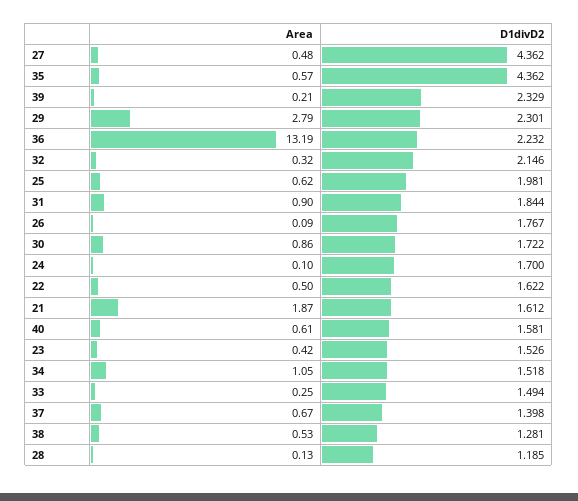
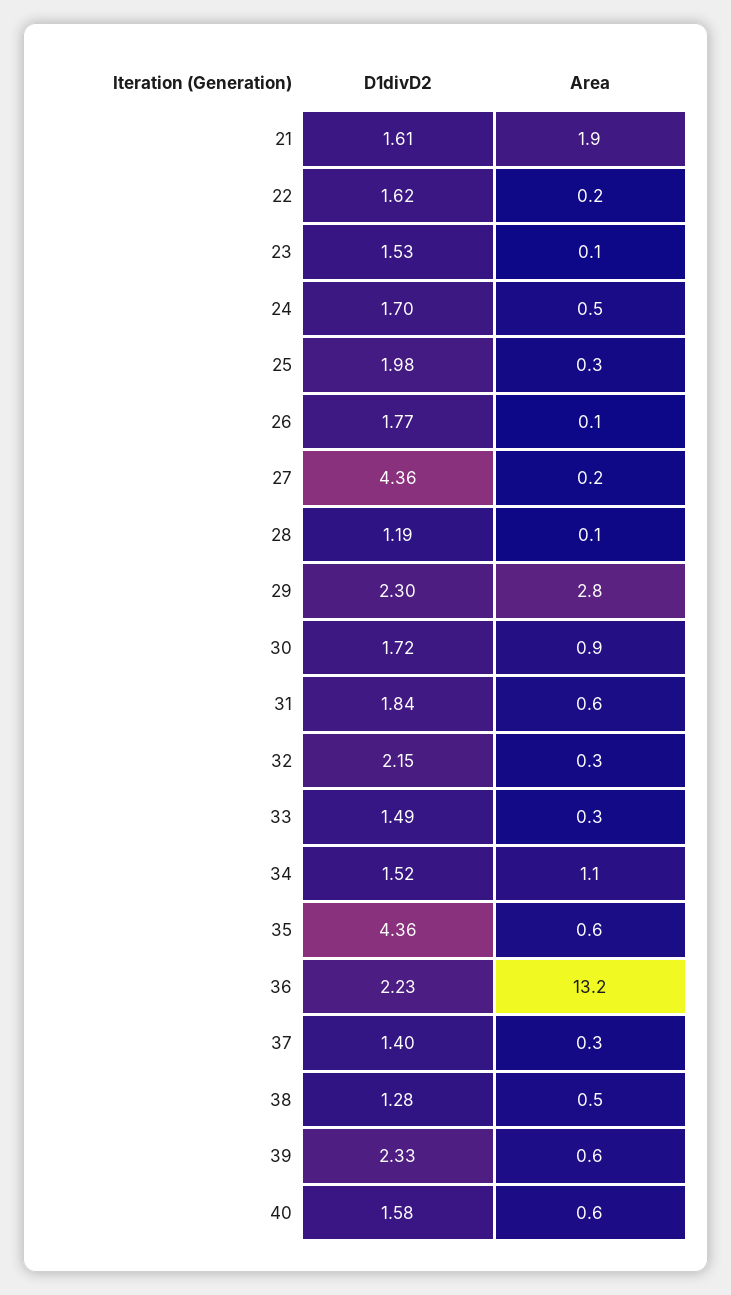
  {
    "Area": {
-     "27": 0.48,
+     "27": 0.2,
      "35": 0.57,
-     "39": 0.21,
+     "39": 0.6,
      "29": 2.79,
      "36": 13.19,
      "32": 0.32,
-     "25": 0.62,
+     "25": 0.3,
-     "31": 0.9,
+     "31": 0.6,
      "26": 0.09,
      "30": 0.86,
-     "24": 0.1,
+     "24": 0.5,
-     "22": 0.5,
+     "22": 0.2,
      "21": 1.87,
      "40": 0.61,
-     "23": 0.42,
+     "23": 0.1,
      "34": 1.05,
      "33": 0.25,
-     "37": 0.67,
+     "37": 0.3,
      "38": 0.53,
      "28": 0.13
    },
    "D1divD2": {
      "27": 4.362,
      "35": 4.362,
      "39": 2.329,
      "29": 2.301,
      "36": 2.232,
      "32": 2.146,
      "25": 1.981,
      "31": 1.844,
      "26": 1.767,
      "30": 1.722,
      "24": 1.7,
      "22": 1.622,
      "21": 1.612,
      "40": 1.581,
      "23": 1.526,
      "34": 1.518,
      "33": 1.494,
      "37": 1.398,
      "38": 1.281,
      "28": 1.185
    }
  }

